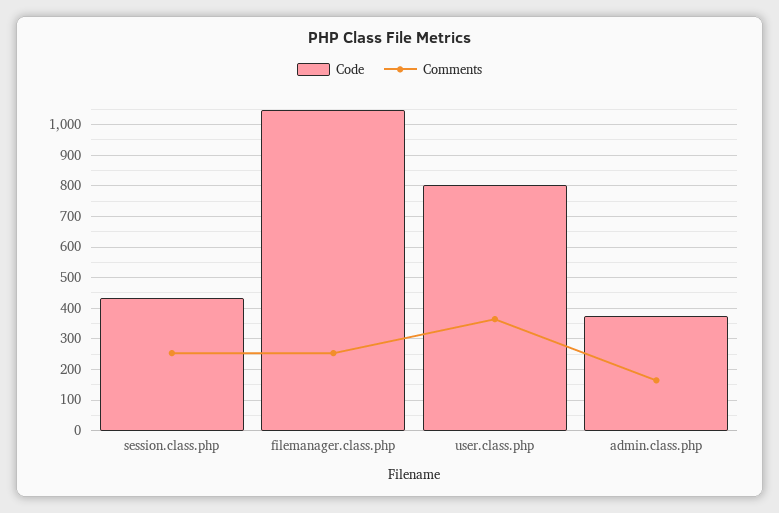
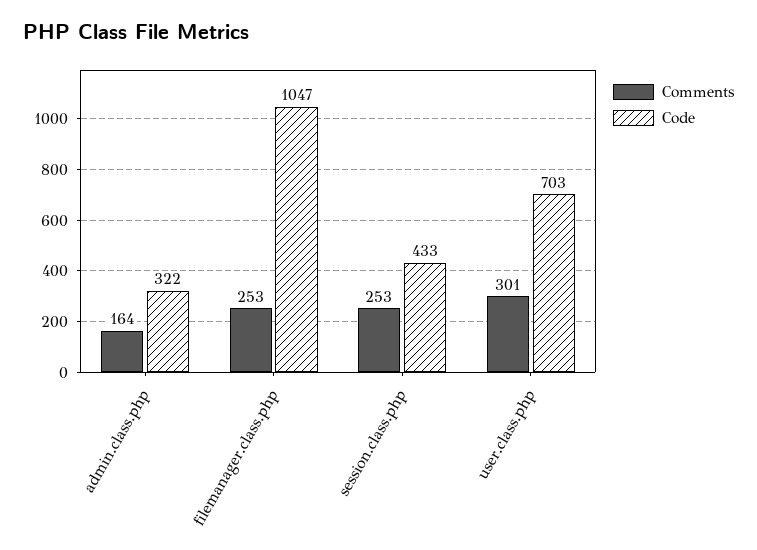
  {
    "Code": {
      "session.class.php": 433,
      "filemanager.class.php": 1047,
-     "user.class.php": 800,
+     "user.class.php": 703,
-     "admin.class.php": 380
+     "admin.class.php": 322
    },
    "Comments": {
      "session.class.php": 253,
      "filemanager.class.php": 253,
-     "user.class.php": 360,
+     "user.class.php": 301,
      "admin.class.php": 164
    }
  }

